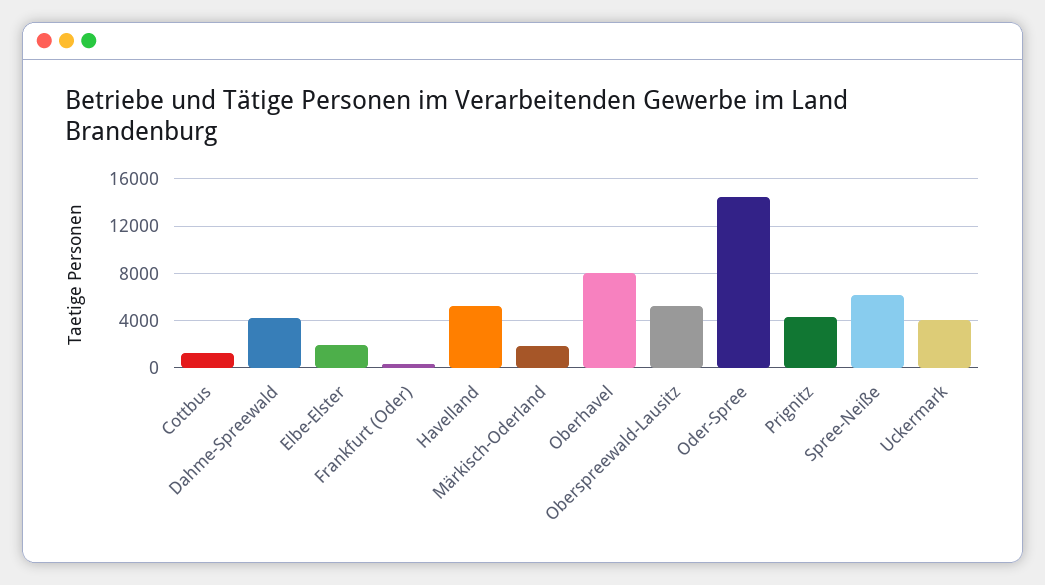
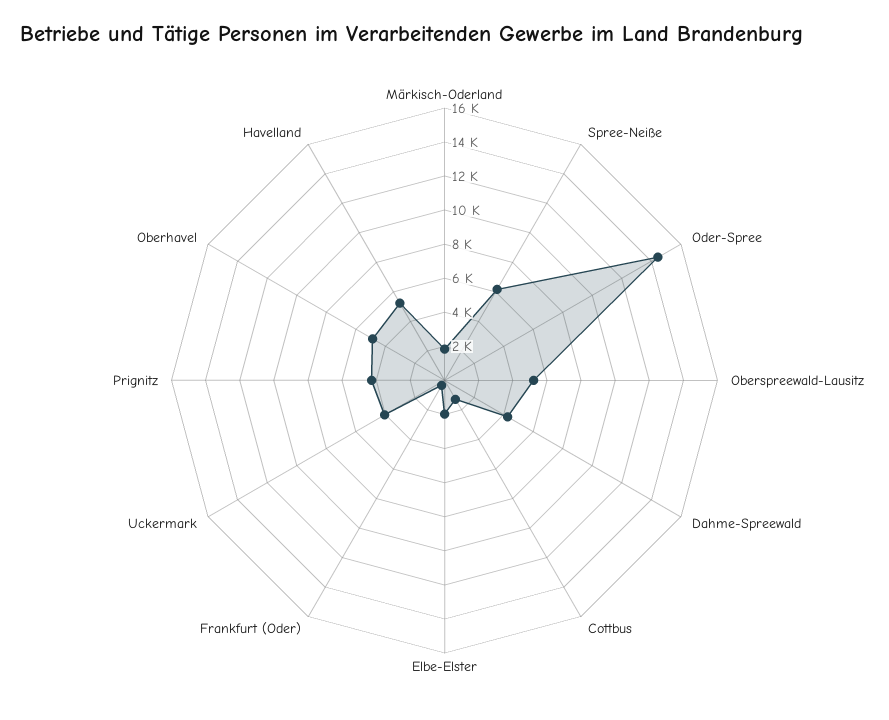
  {
    "Cottbus": 1500,
    "Dahme-Spreewald": 4500,
    "Elbe-Elster": 2000,
    "Frankfurt (Oder)": 500,
    "Havelland": 5000,
    "Märkisch-Oderland": 2000,
-   "Oberhavel": 8000,
+   "Oberhavel": 5000,
    "Oberspreewald-Lausitz": 5000,
    "Oder-Spree": 14500,
    "Prignitz": 4500,
    "Spree-Neiße": 6000,
    "Uckermark": 4000
  }

